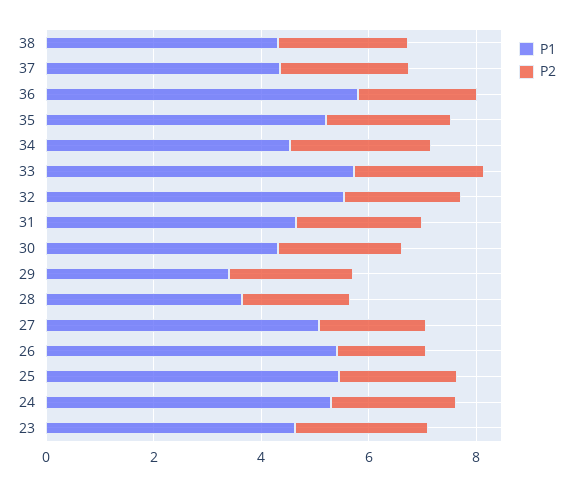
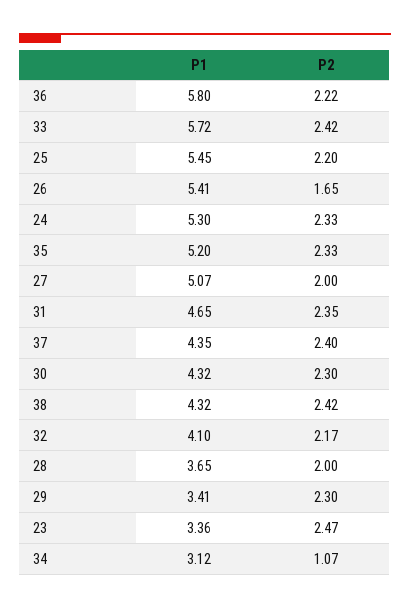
  {
    "P1": {
      "38": 4.32,
      "37": 4.35,
      "36": 5.8,
      "35": 5.2,
-     "34": 4.5,
+     "34": 3.12,
      "33": 5.72,
-     "32": 5.5,
+     "32": 4.1,
      "31": 4.65,
      "30": 4.32,
      "29": 3.41,
      "28": 3.65,
      "27": 5.07,
      "26": 5.41,
      "25": 5.45,
      "24": 5.3,
-     "23": 4.5
+     "23": 3.36
    },
    "P2": {
      "38": 2.42,
      "37": 2.4,
      "36": 2.22,
      "35": 2.33,
-     "34": 2.5,
+     "34": 1.07,
      "33": 2.42,
      "32": 2.17,
      "31": 2.35,
      "30": 2.3,
      "29": 2.3,
      "28": 2,
      "27": 2,
      "26": 1.65,
      "25": 2.2,
      "24": 2.33,
      "23": 2.47
    }
  }

